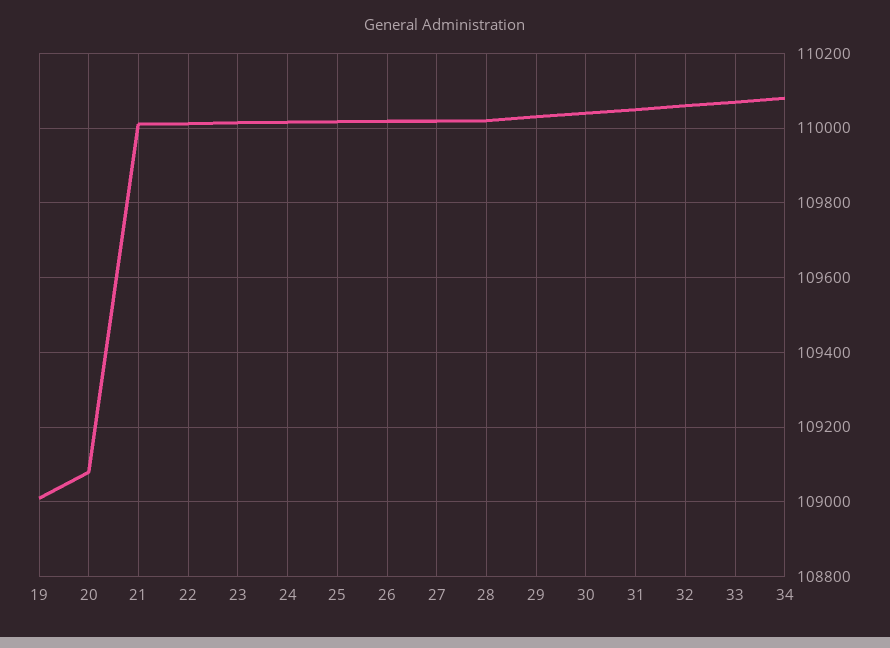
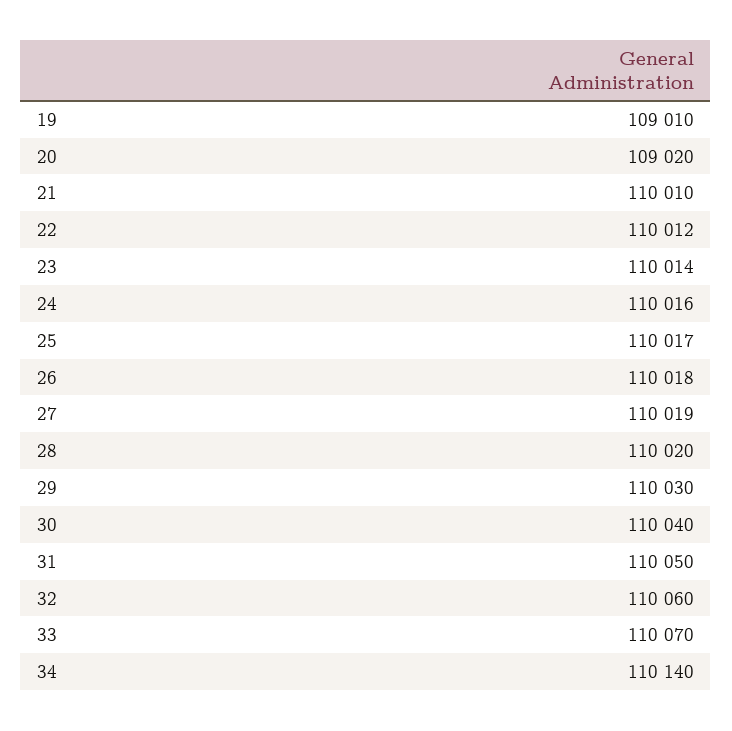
  {
    "19": 109010,
-   "20": 109080,
+   "20": 109020,
    "21": 110010,
    "22": 110012,
    "23": 110014,
    "24": 110016,
    "25": 110017,
    "26": 110018,
    "27": 110019,
    "28": 110020,
    "29": 110030,
    "30": 110040,
    "31": 110050,
    "32": 110060,
    "33": 110070,
-   "34": 110080
+   "34": 110140
  }

